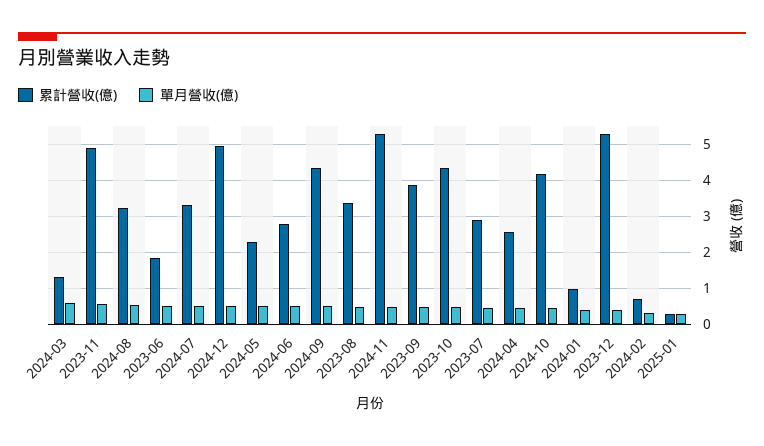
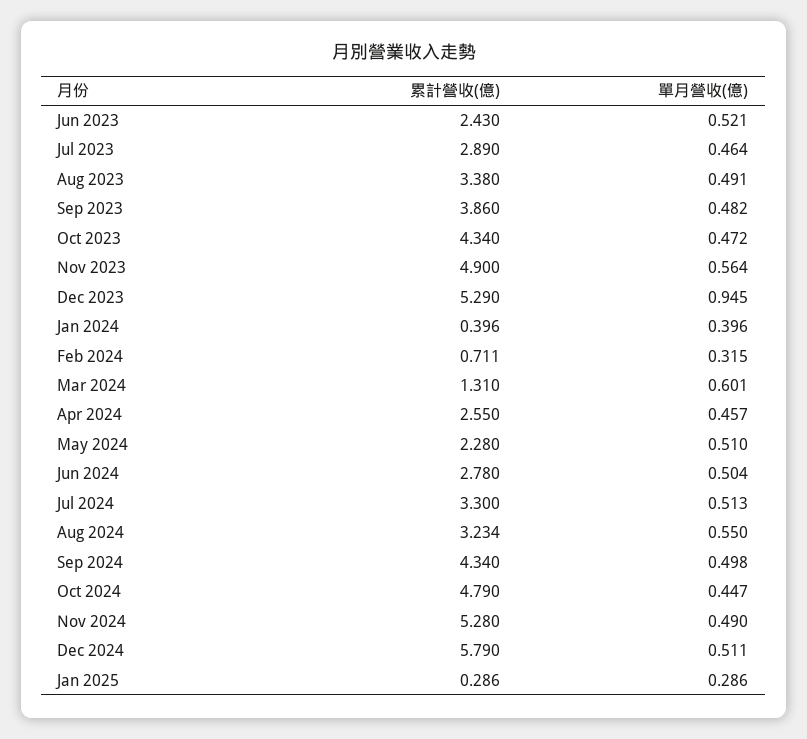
  {
    "累計營收(億)": {
      "2024-03": 1.31,
      "2023-11": 4.9,
      "2024-08": 3.234,
-     "2023-06": 1.8,
+     "2023-06": 2.43,
      "2024-07": 3.3,
-     "2024-12": 5,
+     "2024-12": 5.79,
      "2024-05": 2.28,
      "2024-06": 2.78,
      "2024-09": 4.34,
      "2023-08": 3.38,
      "2024-11": 5.28,
      "2023-09": 3.86,
      "2023-10": 4.34,
      "2023-07": 2.89,
      "2024-04": 2.55,
-     "2024-10": 4.2,
+     "2024-10": 4.79,
-     "2024-01": 1,
+     "2024-01": 0.396,
      "2023-12": 5.29,
      "2024-02": 0.711,
      "2025-01": 0.286
    },
    "單月營收(億)": {
      "2024-03": 0.601,
      "2023-11": 0.564,
      "2024-08": 0.55,
      "2023-06": 0.521,
      "2024-07": 0.513,
      "2024-12": 0.511,
      "2024-05": 0.51,
      "2024-06": 0.504,
      "2024-09": 0.498,
      "2023-08": 0.491,
      "2024-11": 0.49,
      "2023-09": 0.482,
      "2023-10": 0.472,
      "2023-07": 0.464,
      "2024-04": 0.457,
      "2024-10": 0.447,
      "2024-01": 0.396,
-     "2023-12": 0.4,
+     "2023-12": 0.945,
      "2024-02": 0.315,
      "2025-01": 0.286
    }
  }

